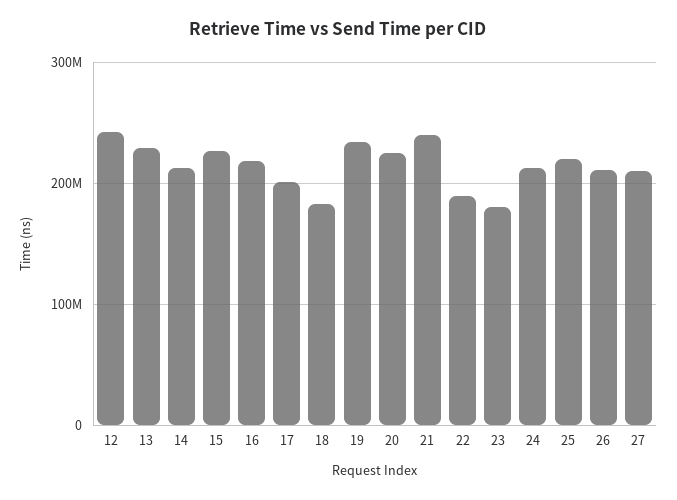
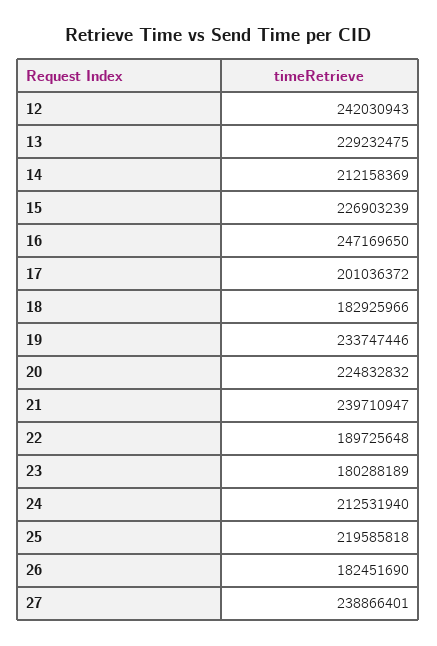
  {
    "12": 242030943,
    "13": 229232475,
    "14": 212158369,
    "15": 226903239,
-   "16": 220000000,
+   "16": 247169650,
    "17": 201036372,
    "18": 182925966,
    "19": 233747446,
    "20": 224832832,
    "21": 239710947,
    "22": 189725648,
    "23": 180288189,
    "24": 212531940,
    "25": 219585818,
-   "26": 210000000,
+   "26": 182451690,
-   "27": 210000000
+   "27": 238866401
  }

